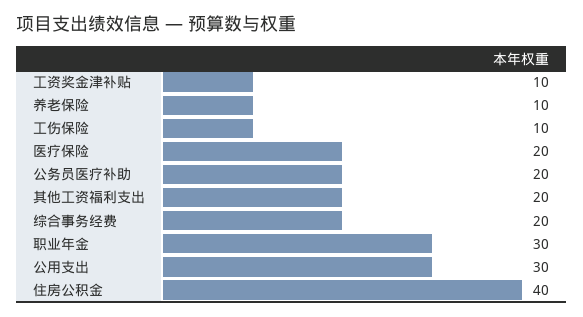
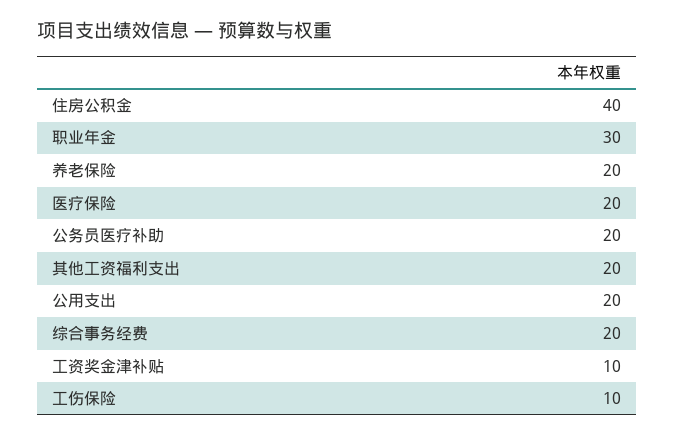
  {
    "工资奖金津补贴": 10,
-   "养老保险": 10,
+   "养老保险": 20,
    "工伤保险": 10,
    "医疗保险": 20,
    "公务员医疗补助": 20,
    "其他工资福利支出": 20,
    "综合事务经费": 20,
    "职业年金": 30,
-   "公用支出": 30,
+   "公用支出": 20,
    "住房公积金": 40
  }

